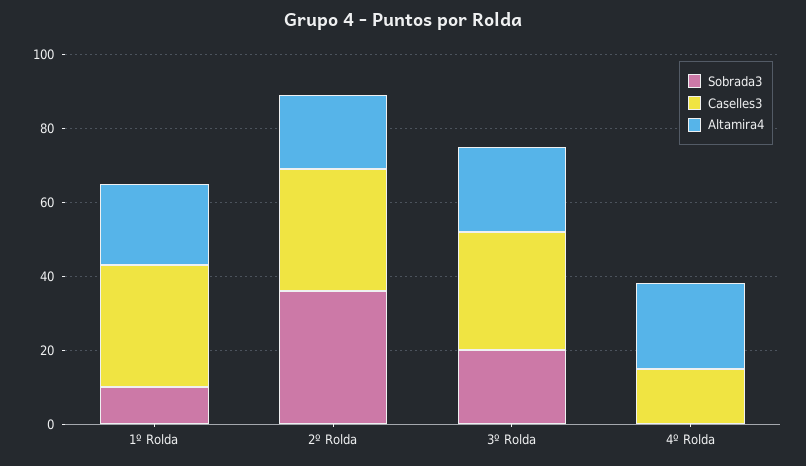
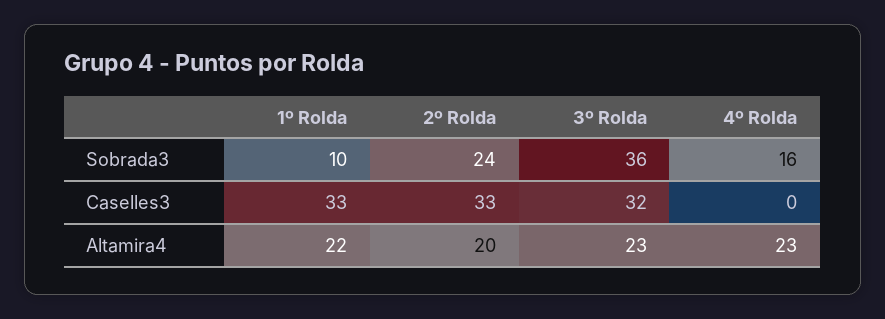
  {
    "Sobrada3": {
      "1º Rolda": 10,
-     "2º Rolda": 35,
+     "2º Rolda": 24,
-     "3º Rolda": 20,
+     "3º Rolda": 36,
-     "4º Rolda": 0
+     "4º Rolda": 16
    },
    "Caselles3": {
      "1º Rolda": 33,
      "2º Rolda": 33,
      "3º Rolda": 32,
-     "4º Rolda": 15
+     "4º Rolda": 0
    },
    "Altamira4": {
      "1º Rolda": 22,
      "2º Rolda": 20,
      "3º Rolda": 23,
      "4º Rolda": 23
    }
  }

